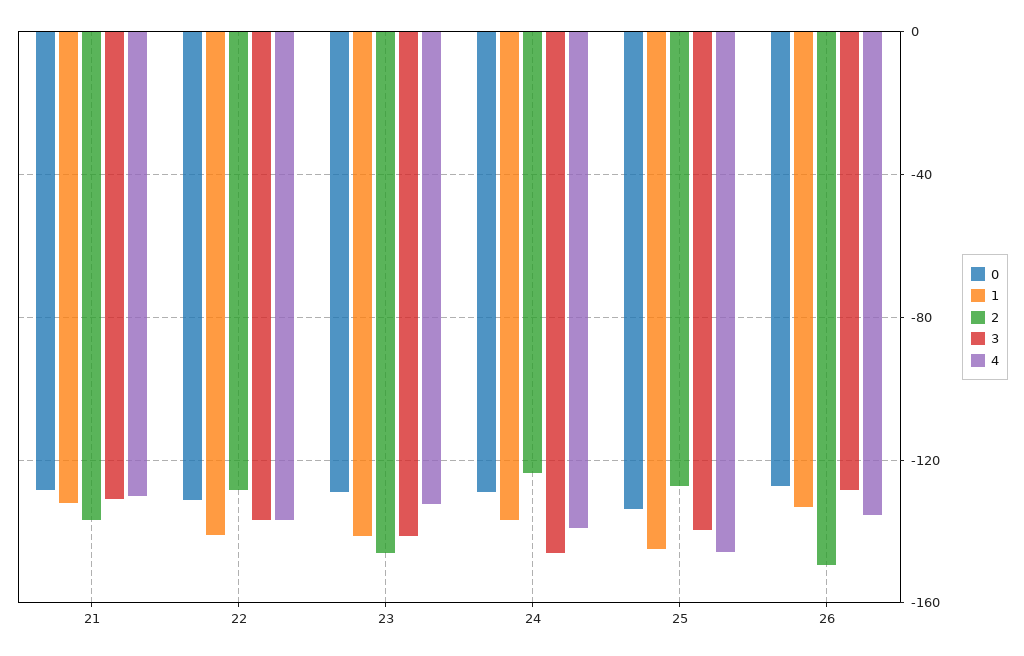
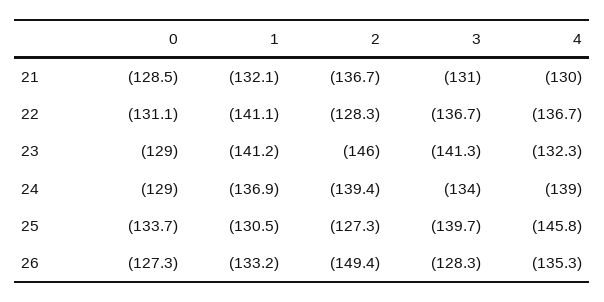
  {
    "0": {
      "21": -128.5,
      "22": -131.1,
      "23": -129,
      "24": -129,
      "25": -133.7,
      "26": -127.3
    },
    "1": {
      "21": -132.1,
      "22": -141.1,
      "23": -141.2,
      "24": -136.9,
-     "25": -145,
+     "25": -130.5,
      "26": -133.2
    },
    "2": {
      "21": -136.7,
      "22": -128.3,
      "23": -146,
-     "24": -125,
+     "24": -139.4,
      "25": -127.3,
      "26": -149.4
    },
    "3": {
      "21": -131,
      "22": -136.7,
      "23": -141.3,
-     "24": -145,
+     "24": -134,
      "25": -139.7,
      "26": -128.3
    },
    "4": {
      "21": -130,
      "22": -136.7,
      "23": -132.3,
      "24": -139,
      "25": -145.8,
      "26": -135.3
    }
  }

